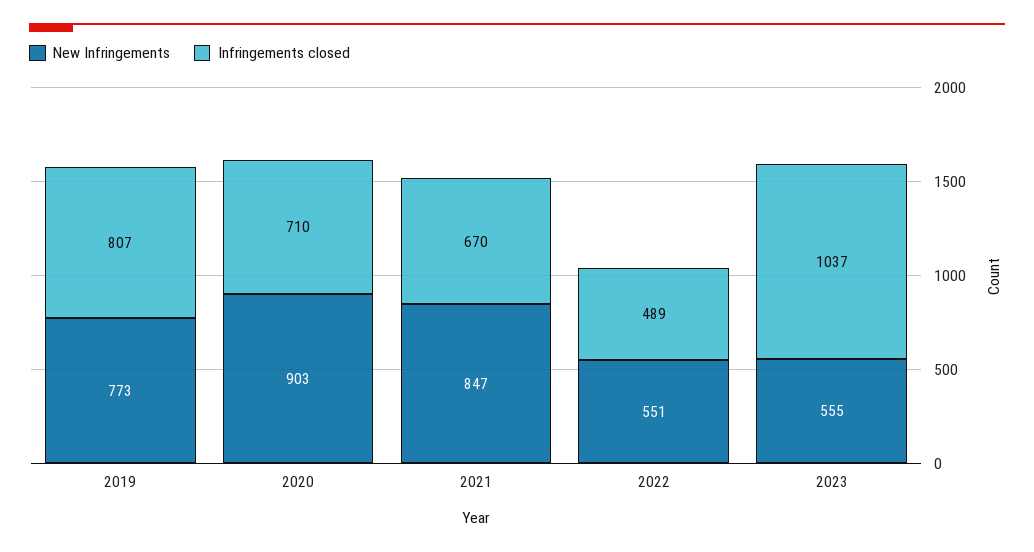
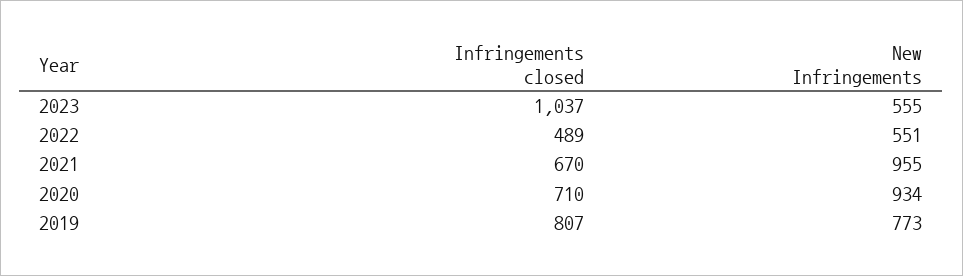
  {
    "New Infringements": {
      "2019": 773,
-     "2020": 903,
+     "2020": 934,
-     "2021": 847,
+     "2021": 955,
      "2022": 551,
      "2023": 555
    },
    "Infringements closed": {
      "2019": 807,
      "2020": 710,
      "2021": 670,
      "2022": 489,
      "2023": 1037
    }
  }

